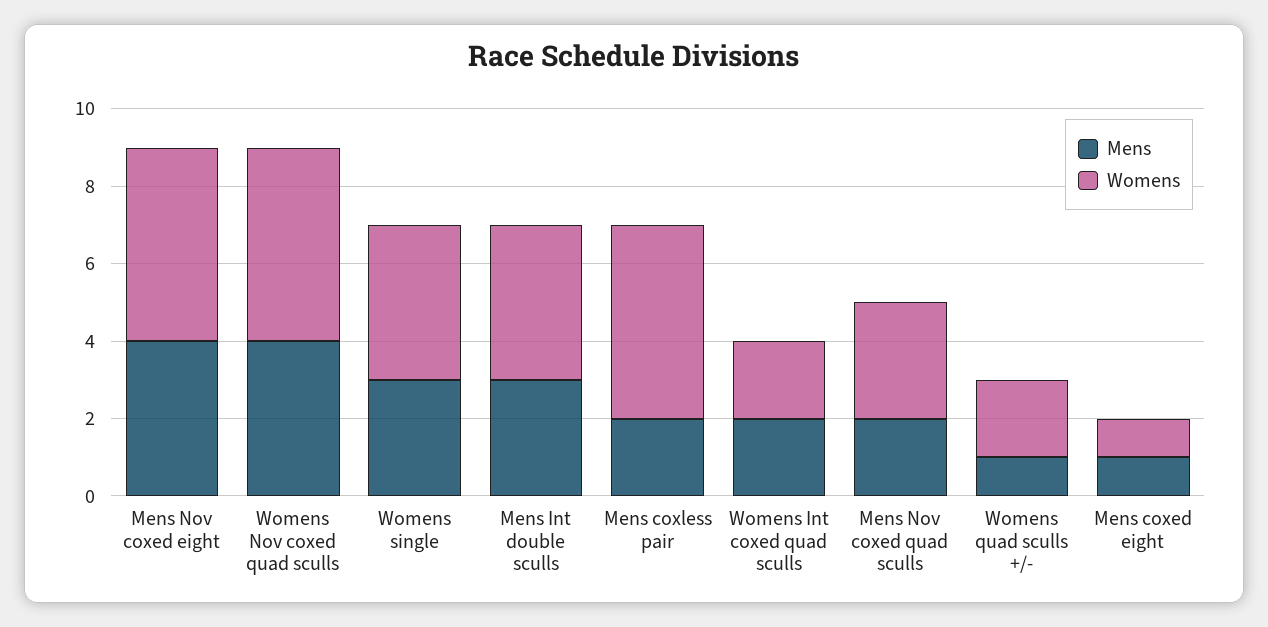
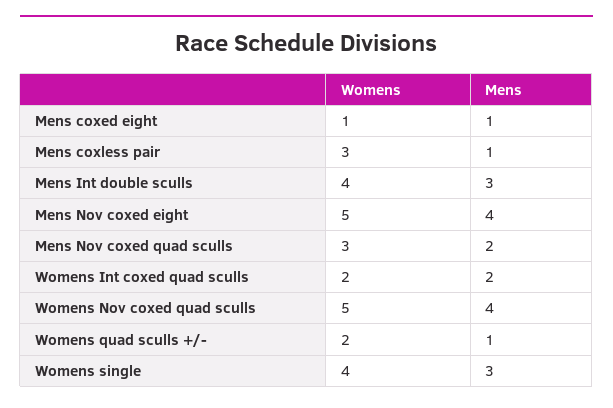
  {
    "Mens": {
      "Mens Nov coxed eight": 4,
      "Womens Nov coxed quad sculls": 4,
      "Womens single": 3,
      "Mens Int double sculls": 3,
-     "Mens coxless pair": 2,
+     "Mens coxless pair": 1,
      "Womens Int coxed quad sculls": 2,
      "Mens Nov coxed quad sculls": 2,
      "Womens quad sculls +/-": 1,
      "Mens coxed eight": 1
    },
    "Womens": {
      "Mens Nov coxed eight": 5,
      "Womens Nov coxed quad sculls": 5,
      "Womens single": 4,
      "Mens Int double sculls": 4,
-     "Mens coxless pair": 5,
+     "Mens coxless pair": 3,
      "Womens Int coxed quad sculls": 2,
      "Mens Nov coxed quad sculls": 3,
      "Womens quad sculls +/-": 2,
      "Mens coxed eight": 1
    }
  }

